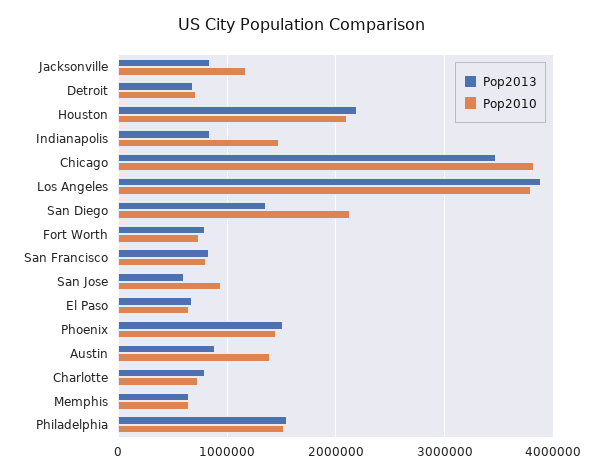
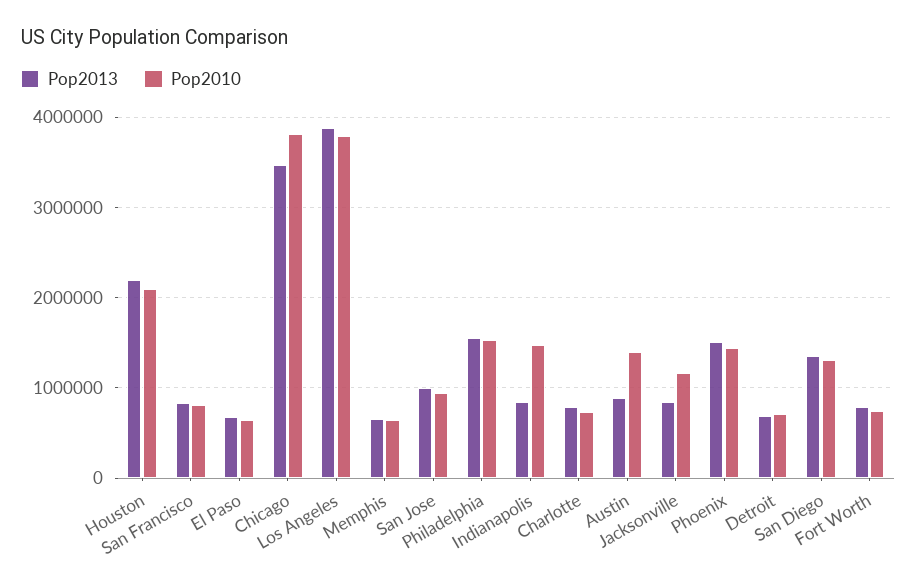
  {
    "Pop2013": {
      "Jacksonville": 800000,
      "Detroit": 700000,
      "Houston": 2200000,
      "Indianapolis": 800000,
      "Chicago": 3500000,
      "Los Angeles": 3900000,
      "San Diego": 1400000,
      "Fort Worth": 800000,
      "San Francisco": 800000,
-     "San Jose": 600000,
+     "San Jose": 1000000,
      "El Paso": 700000,
      "Phoenix": 1500000,
      "Austin": 900000,
      "Charlotte": 800000,
      "Memphis": 700000,
      "Philadelphia": 1600000
    },
    "Pop2010": {
      "Jacksonville": 1200000,
      "Detroit": 700000,
      "Houston": 2100000,
      "Indianapolis": 1500000,
      "Chicago": 3800000,
      "Los Angeles": 3800000,
-     "San Diego": 2100000,
+     "San Diego": 1300000,
      "Fort Worth": 700000,
      "San Francisco": 800000,
      "San Jose": 900000,
      "El Paso": 600000,
      "Phoenix": 1400000,
      "Austin": 1400000,
      "Charlotte": 700000,
      "Memphis": 600000,
      "Philadelphia": 1500000
    }
  }

